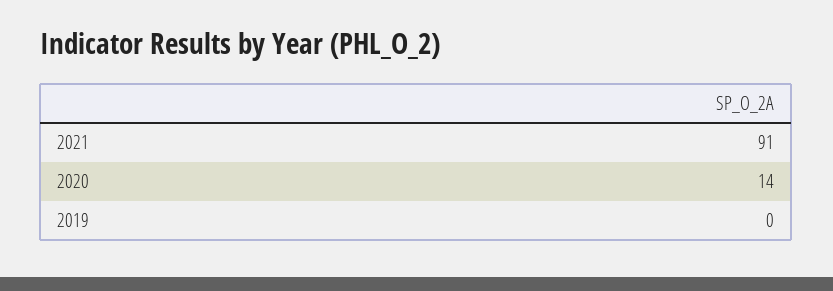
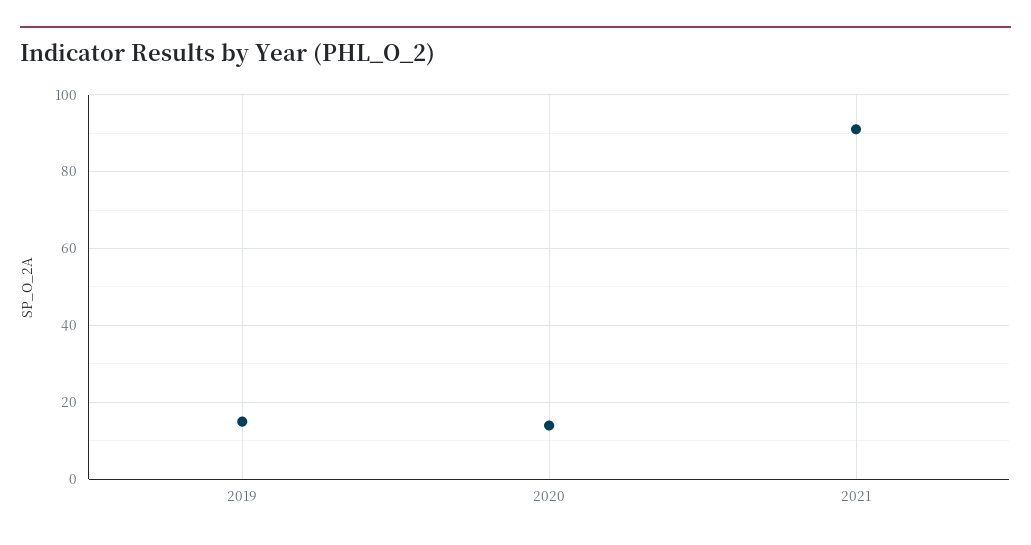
  {
    "2021": 91,
    "2020": 14,
-   "2019": 0
+   "2019": 15
  }

